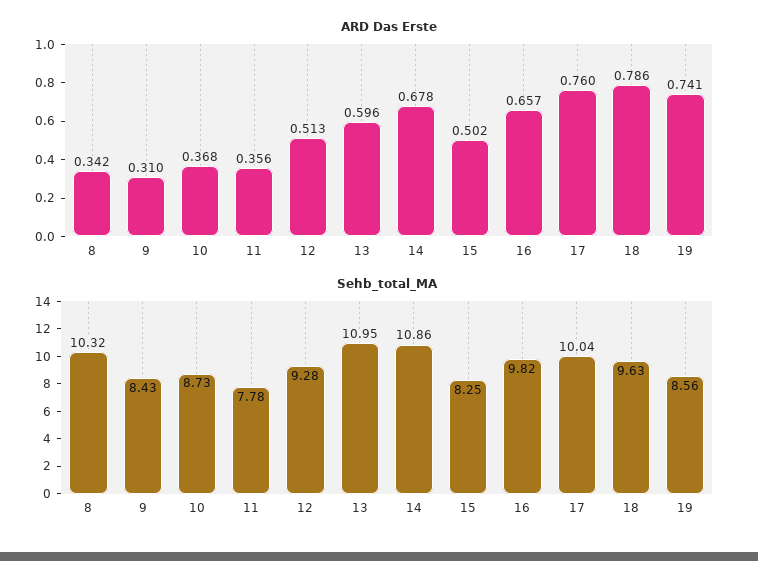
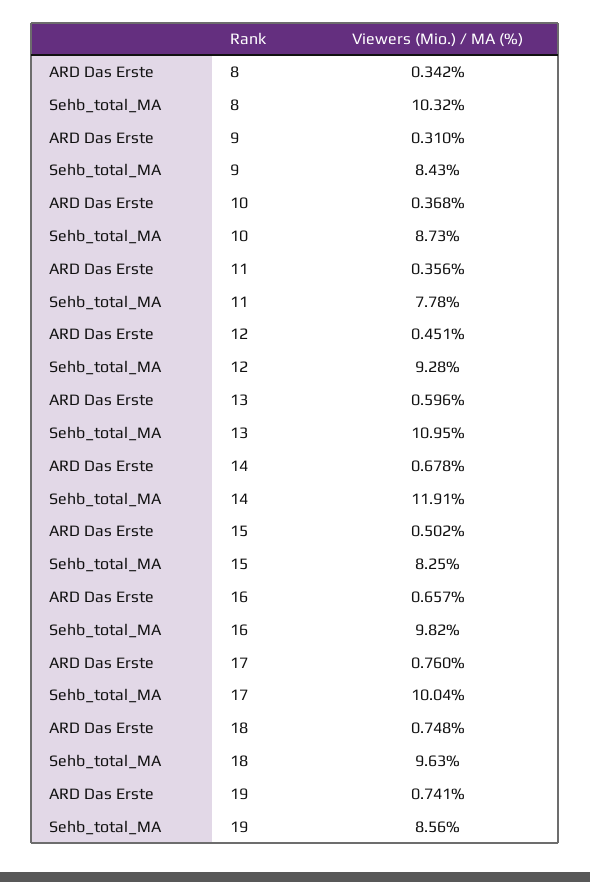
  {
    "ARD Das Erste": {
      "8": 0.342,
      "9": 0.31,
      "10": 0.368,
      "11": 0.356,
-     "12": 0.513,
+     "12": 0.451,
      "13": 0.596,
      "14": 0.678,
      "15": 0.502,
      "16": 0.657,
      "17": 0.76,
-     "18": 0.786,
+     "18": 0.748,
      "19": 0.741
    },
    "Sehb_total_MA": {
      "8": 10.32,
      "9": 8.43,
      "10": 8.73,
      "11": 7.78,
      "12": 9.28,
      "13": 10.95,
-     "14": 10.86,
+     "14": 11.91,
      "15": 8.25,
      "16": 9.82,
      "17": 10.04,
      "18": 9.63,
      "19": 8.56
    }
  }

